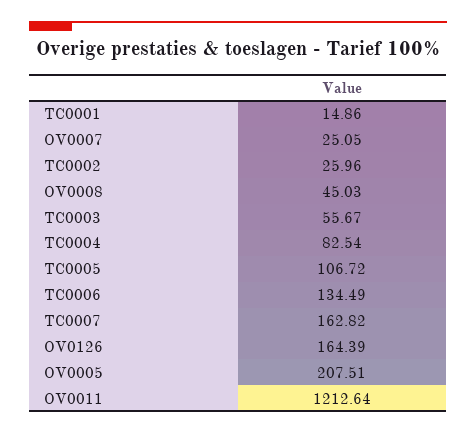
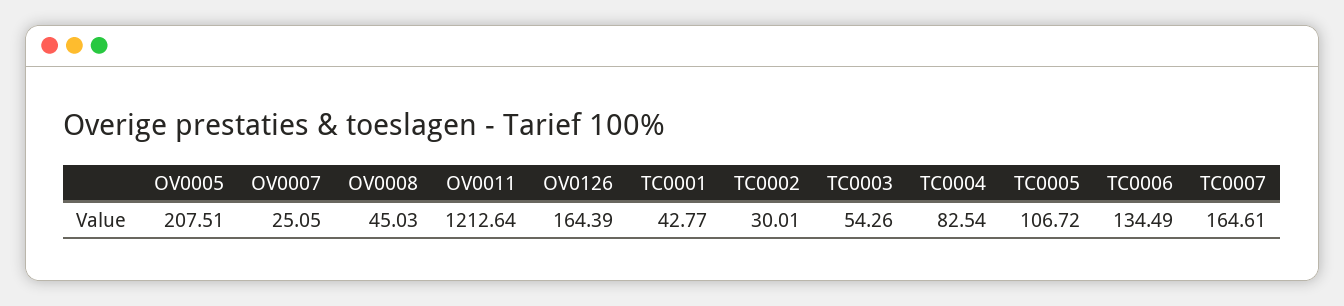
  {
-   "TC0001": 14.86,
+   "TC0001": 42.77,
    "OV0007": 25.05,
-   "TC0002": 25.96,
+   "TC0002": 30.01,
    "OV0008": 45.03,
-   "TC0003": 55.67,
+   "TC0003": 54.26,
    "TC0004": 82.54,
    "TC0005": 106.72,
    "TC0006": 134.49,
-   "TC0007": 162.82,
+   "TC0007": 164.61,
    "OV0126": 164.39,
    "OV0005": 207.51,
    "OV0011": 1212.64
  }

